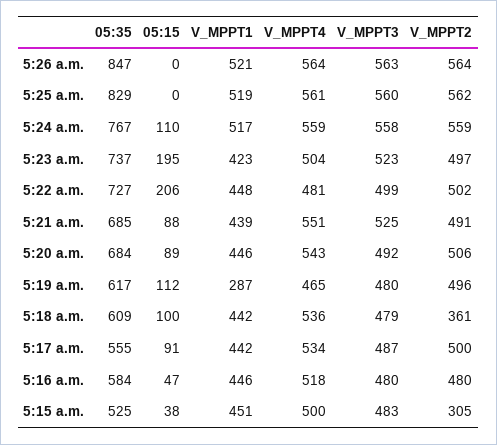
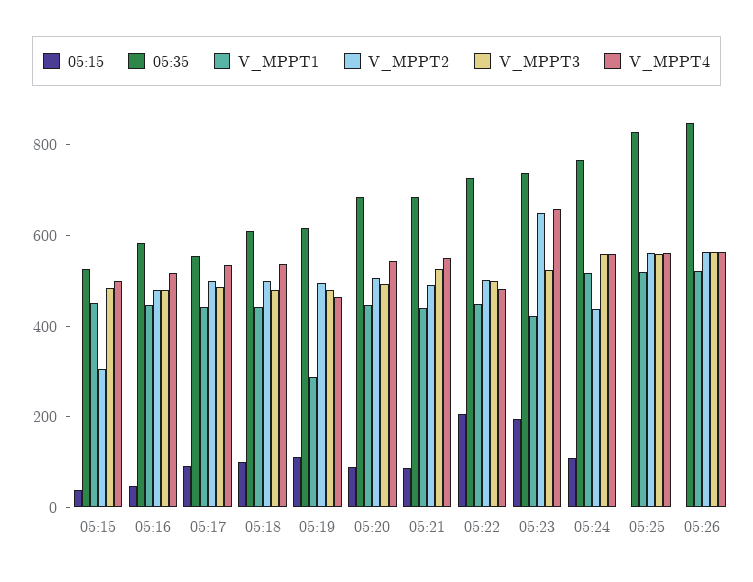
  {
    "05:35": {
      "5:26 a.m.": 847,
      "5:25 a.m.": 829,
      "5:24 a.m.": 767,
      "5:23 a.m.": 737,
      "5:22 a.m.": 727,
      "5:21 a.m.": 685,
      "5:20 a.m.": 684,
      "5:19 a.m.": 617,
      "5:18 a.m.": 609,
      "5:17 a.m.": 555,
      "5:16 a.m.": 584,
      "5:15 a.m.": 525
    },
    "05:15": {
      "5:26 a.m.": 0,
      "5:25 a.m.": 0,
      "5:24 a.m.": 110,
      "5:23 a.m.": 195,
      "5:22 a.m.": 206,
      "5:21 a.m.": 88,
      "5:20 a.m.": 89,
      "5:19 a.m.": 112,
      "5:18 a.m.": 100,
      "5:17 a.m.": 91,
      "5:16 a.m.": 47,
      "5:15 a.m.": 38
    },
    "V_MPPT1": {
      "5:26 a.m.": 521,
      "5:25 a.m.": 519,
      "5:24 a.m.": 517,
      "5:23 a.m.": 423,
      "5:22 a.m.": 448,
      "5:21 a.m.": 439,
      "5:20 a.m.": 446,
      "5:19 a.m.": 287,
      "5:18 a.m.": 442,
      "5:17 a.m.": 442,
      "5:16 a.m.": 446,
      "5:15 a.m.": 451
    },
    "V_MPPT4": {
      "5:26 a.m.": 564,
      "5:25 a.m.": 561,
      "5:24 a.m.": 559,
-     "5:23 a.m.": 504,
+     "5:23 a.m.": 650,
      "5:22 a.m.": 481,
      "5:21 a.m.": 551,
      "5:20 a.m.": 543,
      "5:19 a.m.": 465,
      "5:18 a.m.": 536,
      "5:17 a.m.": 534,
      "5:16 a.m.": 518,
      "5:15 a.m.": 500
    },
    "V_MPPT3": {
      "5:26 a.m.": 563,
      "5:25 a.m.": 560,
      "5:24 a.m.": 558,
      "5:23 a.m.": 523,
      "5:22 a.m.": 499,
      "5:21 a.m.": 525,
      "5:20 a.m.": 492,
      "5:19 a.m.": 480,
      "5:18 a.m.": 479,
      "5:17 a.m.": 487,
      "5:16 a.m.": 480,
      "5:15 a.m.": 483
    },
    "V_MPPT2": {
      "5:26 a.m.": 564,
      "5:25 a.m.": 562,
-     "5:24 a.m.": 559,
+     "5:24 a.m.": 450,
-     "5:23 a.m.": 497,
+     "5:23 a.m.": 650,
      "5:22 a.m.": 502,
      "5:21 a.m.": 491,
      "5:20 a.m.": 506,
      "5:19 a.m.": 496,
-     "5:18 a.m.": 361,
+     "5:18 a.m.": 500,
      "5:17 a.m.": 500,
      "5:16 a.m.": 480,
      "5:15 a.m.": 305
    }
  }

